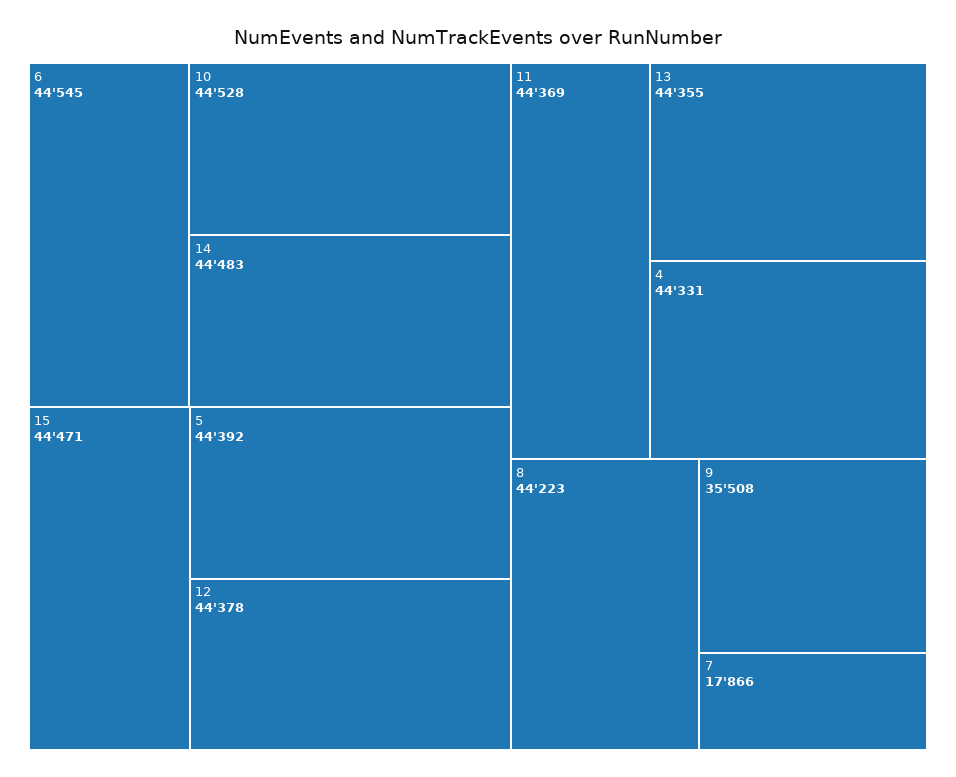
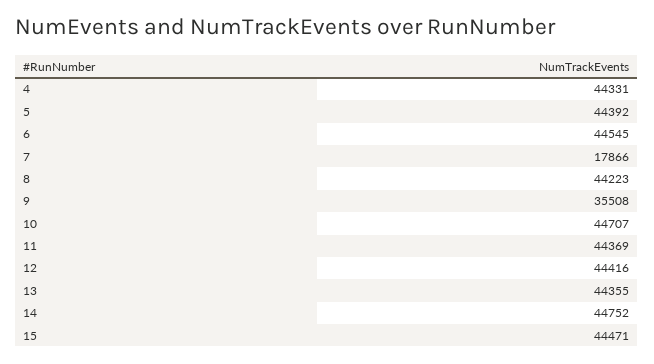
  {
    "6": 44545,
-   "10": 44528,
+   "10": 44707,
-   "14": 44483,
+   "14": 44752,
    "15": 44471,
    "5": 44392,
-   "12": 44378,
+   "12": 44416,
    "11": 44369,
    "13": 44355,
    "4": 44331,
    "8": 44223,
    "9": 35508,
    "7": 17866
  }

